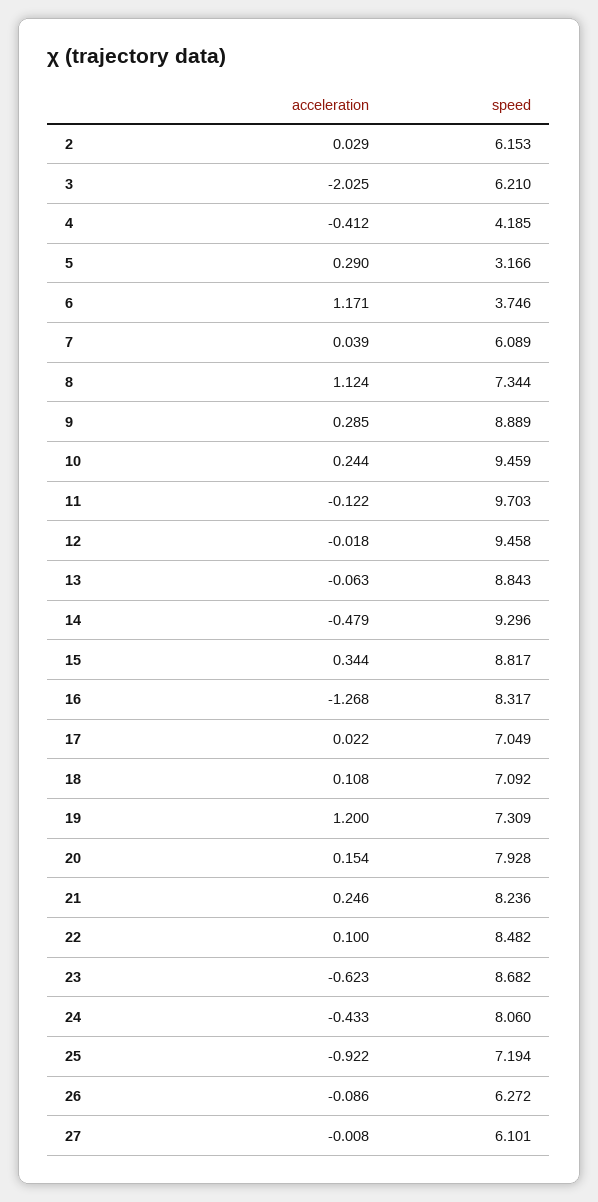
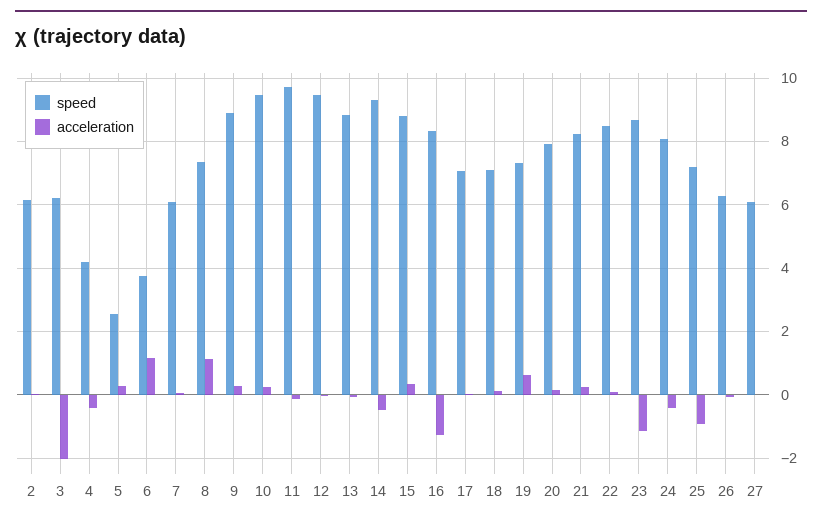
  {
    "acceleration": {
      "2": 0.029,
      "3": -2.025,
      "4": -0.412,
      "5": 0.29,
      "6": 1.171,
      "7": 0.039,
      "8": 1.124,
      "9": 0.285,
      "10": 0.244,
      "11": -0.122,
      "12": -0.018,
      "13": -0.063,
      "14": -0.479,
      "15": 0.344,
      "16": -1.268,
      "17": 0.022,
      "18": 0.108,
-     "19": 1.2,
+     "19": 0.6,
      "20": 0.154,
      "21": 0.246,
      "22": 0.1,
-     "23": -0.623,
+     "23": -1.2,
      "24": -0.433,
      "25": -0.922,
      "26": -0.086,
      "27": -0.008
    },
    "speed": {
      "2": 6.153,
      "3": 6.21,
      "4": 4.185,
-     "5": 3.166,
+     "5": 2.6,
      "6": 3.746,
      "7": 6.089,
      "8": 7.344,
      "9": 8.889,
      "10": 9.459,
      "11": 9.703,
      "12": 9.458,
      "13": 8.843,
      "14": 9.296,
      "15": 8.817,
      "16": 8.317,
      "17": 7.049,
      "18": 7.092,
      "19": 7.309,
      "20": 7.928,
      "21": 8.236,
      "22": 8.482,
      "23": 8.682,
      "24": 8.06,
      "25": 7.194,
      "26": 6.272,
      "27": 6.101
    }
  }

